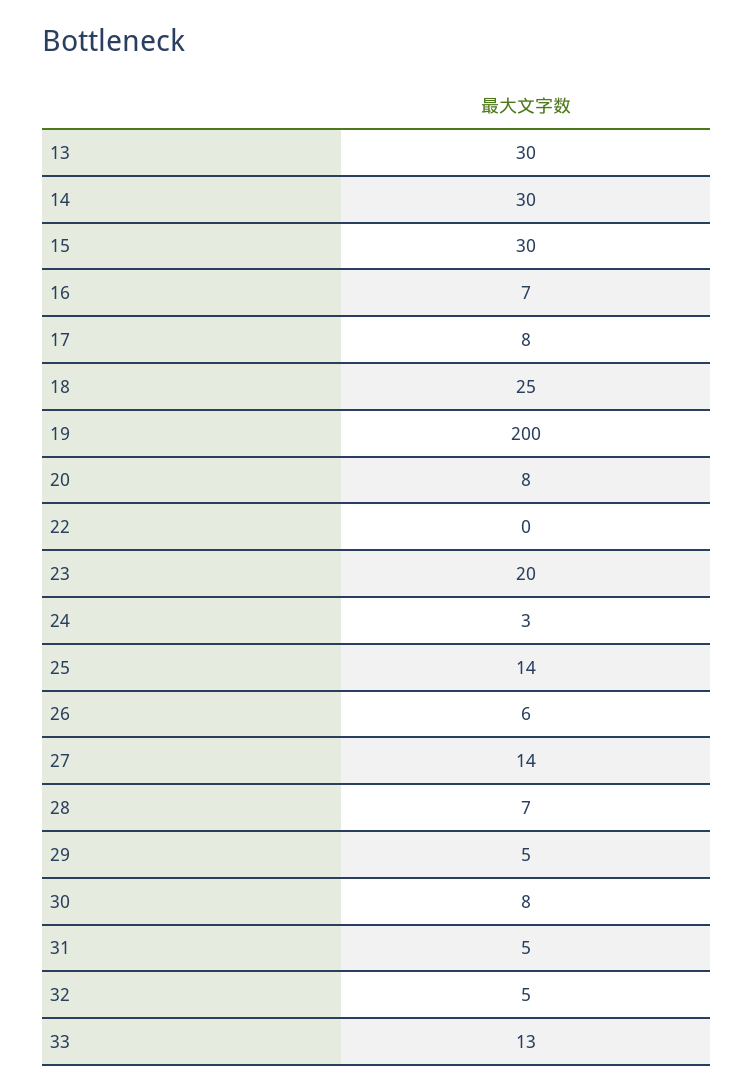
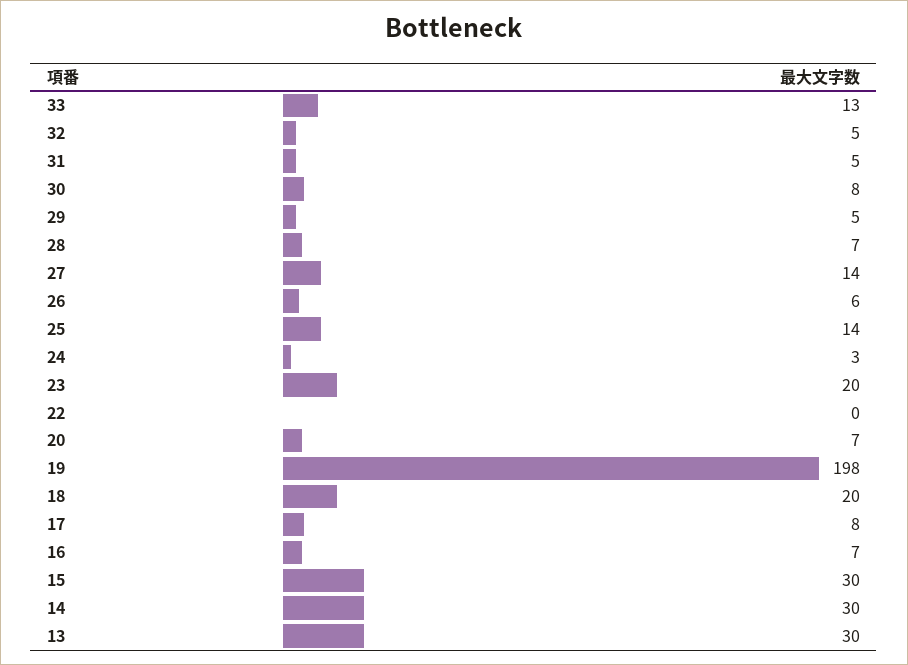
  {
    "13": 30,
    "14": 30,
    "15": 30,
    "16": 7,
    "17": 8,
-   "18": 25,
+   "18": 20,
-   "19": 200,
+   "19": 198,
-   "20": 8,
+   "20": 7,
    "22": 0,
    "23": 20,
    "24": 3,
    "25": 14,
    "26": 6,
    "27": 14,
    "28": 7,
    "29": 5,
    "30": 8,
    "31": 5,
    "32": 5,
    "33": 13
  }

